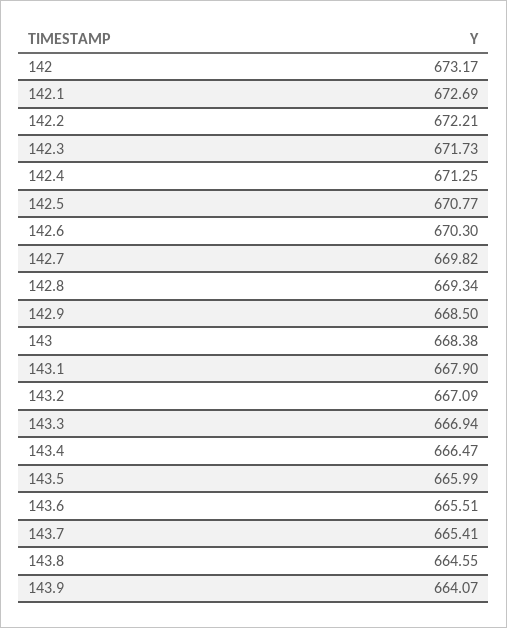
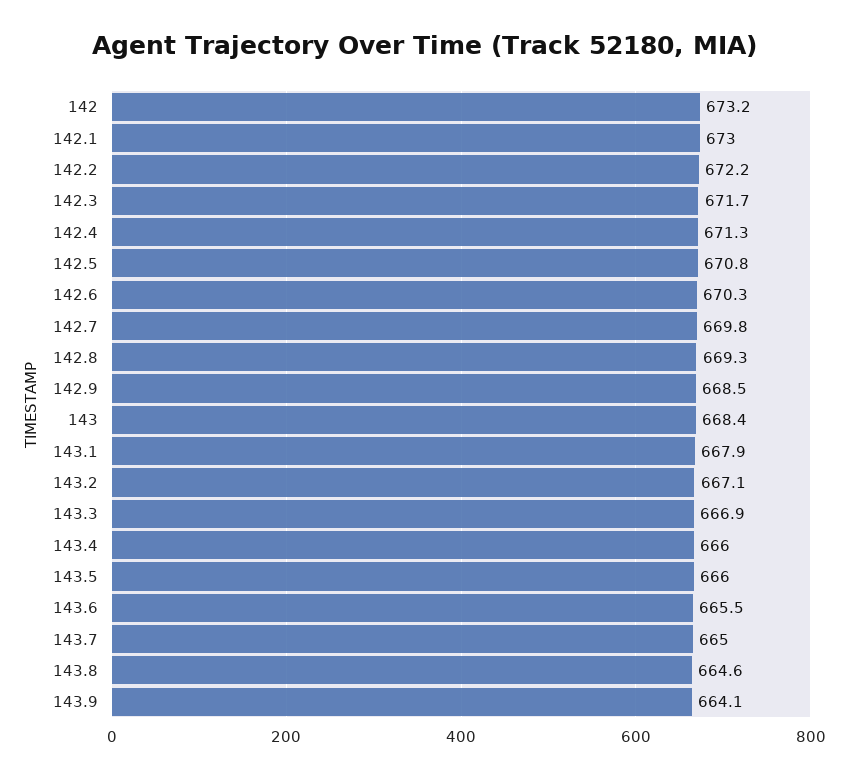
  {
    "142": 673.17,
-   "142.1": 672.69,
+   "142.1": 673,
    "142.2": 672.21,
    "142.3": 671.73,
    "142.4": 671.25,
    "142.5": 670.77,
    "142.6": 670.3,
    "142.7": 669.82,
    "142.8": 669.34,
    "142.9": 668.5,
    "143": 668.38,
    "143.1": 667.9,
    "143.2": 667.09,
    "143.3": 666.94,
-   "143.4": 666.47,
+   "143.4": 666,
    "143.5": 665.99,
    "143.6": 665.51,
-   "143.7": 665.41,
+   "143.7": 665,
    "143.8": 664.55,
    "143.9": 664.07
  }

